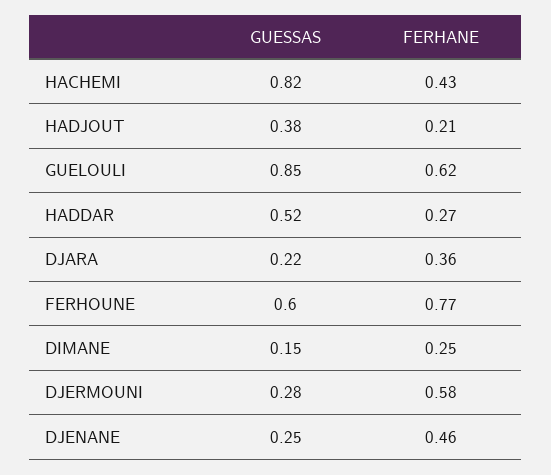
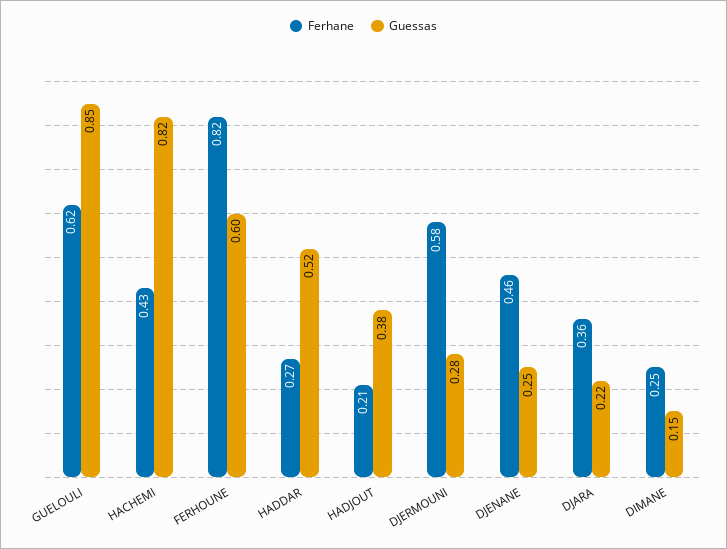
  {
    "GUESSAS": {
      "HACHEMI": 0.82,
      "HADJOUT": 0.38,
      "GUELOULI": 0.85,
      "HADDAR": 0.52,
      "DJARA": 0.22,
      "FERHOUNE": 0.6,
      "DIMANE": 0.15,
      "DJERMOUNI": 0.28,
      "DJENANE": 0.25
    },
    "FERHANE": {
      "HACHEMI": 0.43,
      "HADJOUT": 0.21,
      "GUELOULI": 0.62,
      "HADDAR": 0.27,
      "DJARA": 0.36,
-     "FERHOUNE": 0.77,
+     "FERHOUNE": 0.82,
      "DIMANE": 0.25,
      "DJERMOUNI": 0.58,
      "DJENANE": 0.46
    }
  }

